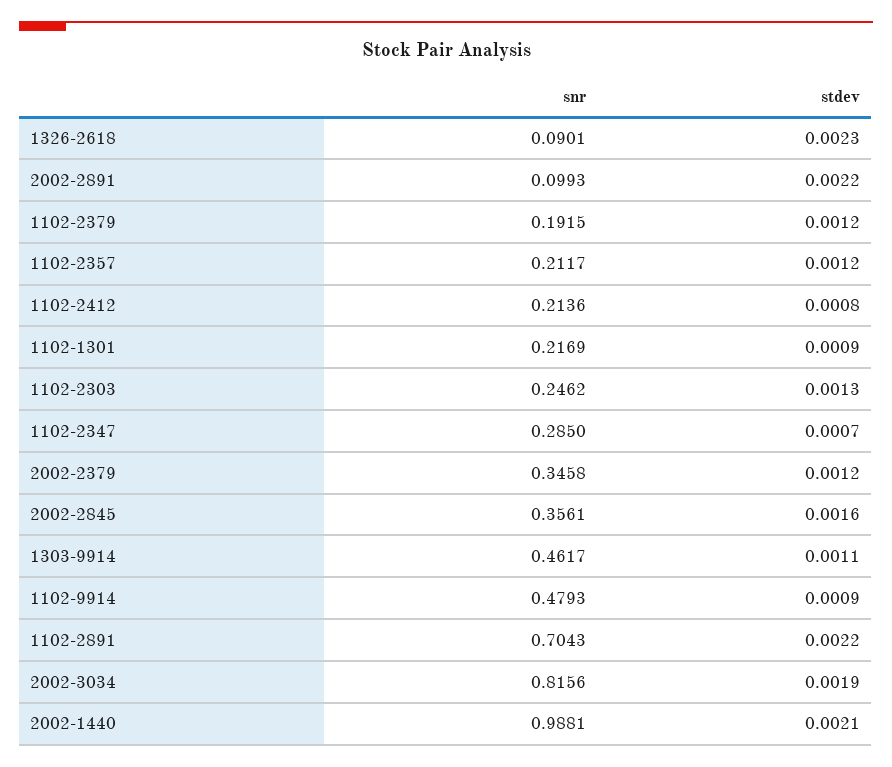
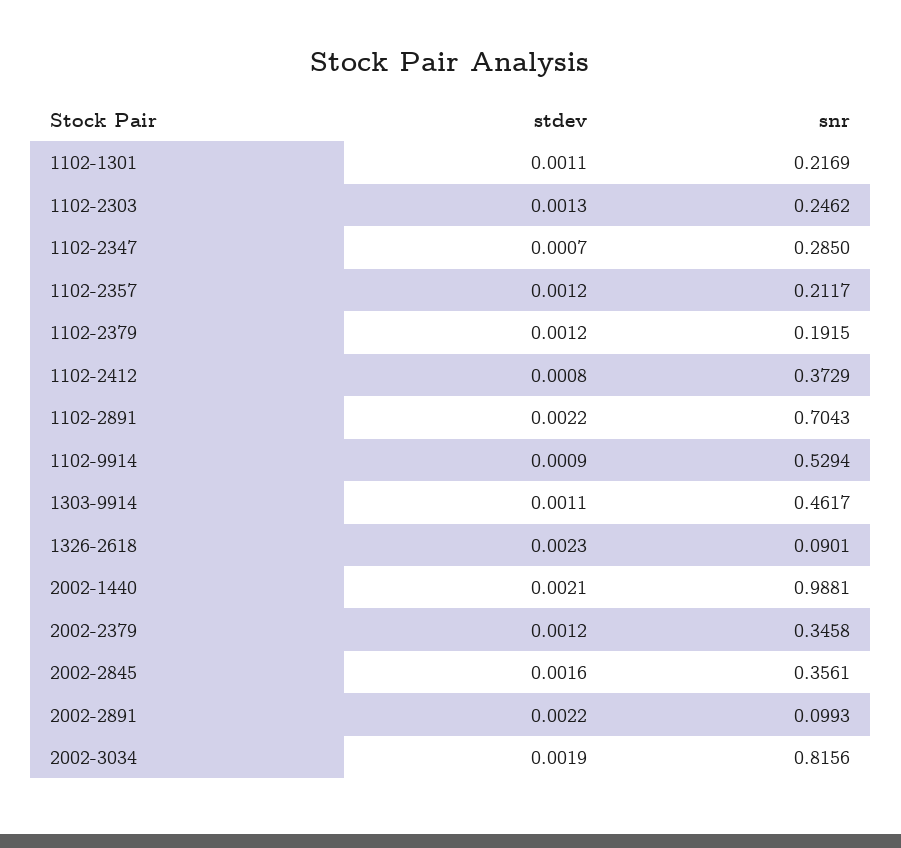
  {
    "snr": {
      "1326-2618": 0.0901,
      "2002-2891": 0.0993,
      "1102-2379": 0.1915,
      "1102-2357": 0.2117,
-     "1102-2412": 0.2136,
+     "1102-2412": 0.3729,
      "1102-1301": 0.2169,
      "1102-2303": 0.2462,
      "1102-2347": 0.285,
      "2002-2379": 0.3458,
      "2002-2845": 0.3561,
      "1303-9914": 0.4617,
-     "1102-9914": 0.4793,
+     "1102-9914": 0.5294,
      "1102-2891": 0.7043,
      "2002-3034": 0.8156,
      "2002-1440": 0.9881
    },
    "stdev": {
      "1326-2618": 0.0023,
      "2002-2891": 0.0022,
      "1102-2379": 0.0012,
      "1102-2357": 0.0012,
      "1102-2412": 0.0008,
-     "1102-1301": 0.0009,
+     "1102-1301": 0.0011,
      "1102-2303": 0.0013,
      "1102-2347": 0.0007,
      "2002-2379": 0.0012,
      "2002-2845": 0.0016,
      "1303-9914": 0.0011,
      "1102-9914": 0.0009,
      "1102-2891": 0.0022,
      "2002-3034": 0.0019,
      "2002-1440": 0.0021
    }
  }

